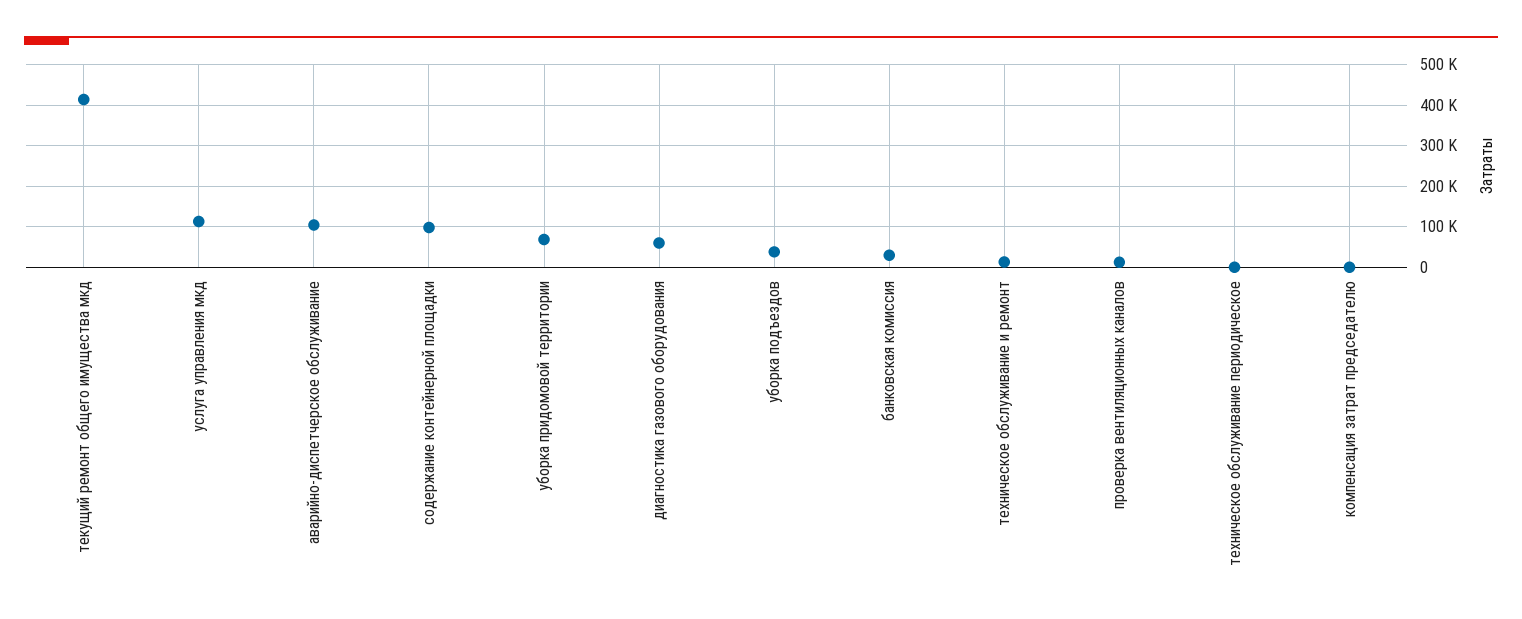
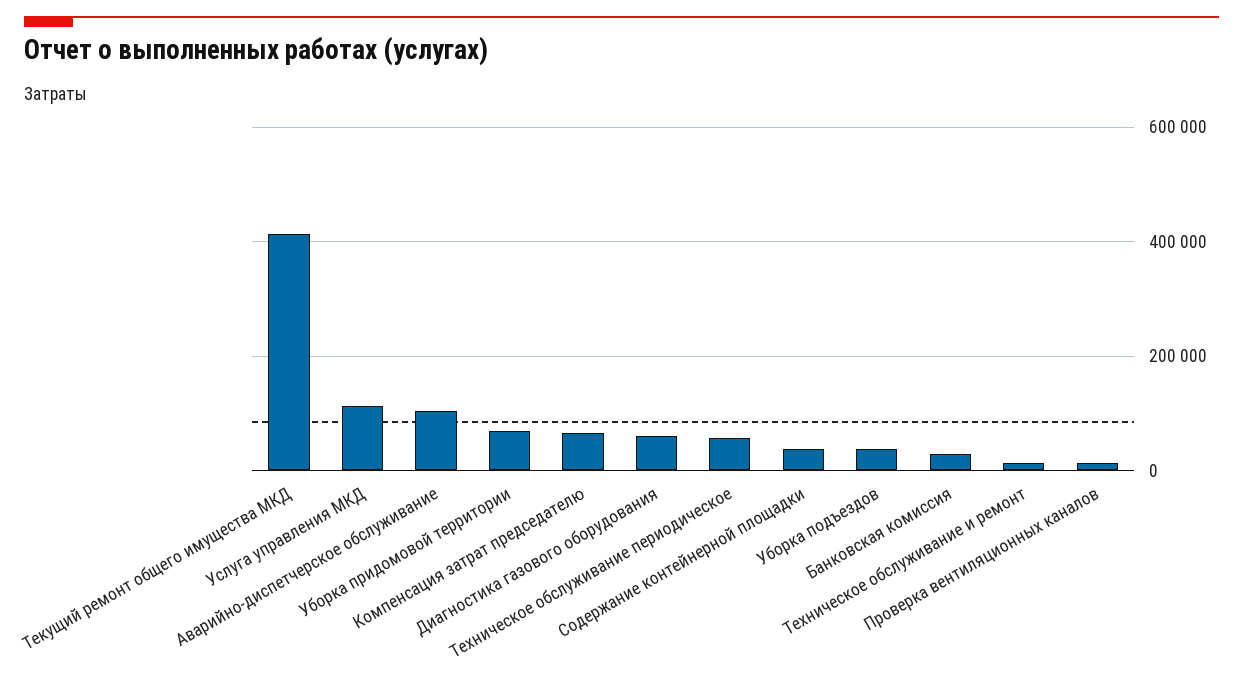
  {
    "текущий ремонт общего имущества мкд": 420000,
    "услуга управления мкд": 120000,
    "аварийно-диспетчерское обслуживание": 100000,
-   "содержание контейнерной площадки": 100000,
+   "содержание контейнерной площадки": 40000,
    "уборка придомовой территории": 60000,
    "диагностика газового оборудования": 60000,
    "уборка подъездов": 40000,
    "банковская комиссия": 20000,
    "техническое обслуживание и ремонт": 20000,
    "проверка вентиляционных каналов": 20000,
-   "техническое обслуживание периодическое": 0,
+   "техническое обслуживание периодическое": 60000,
-   "компенсация затрат председателю": 0
+   "компенсация затрат председателю": 60000
  }

